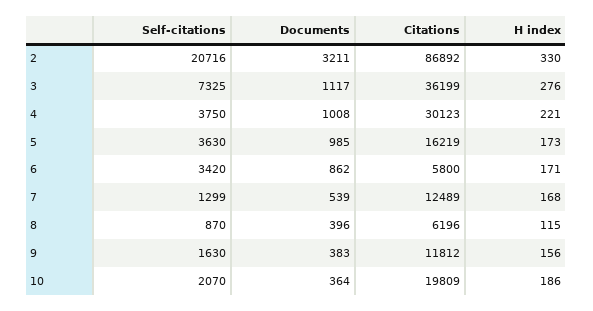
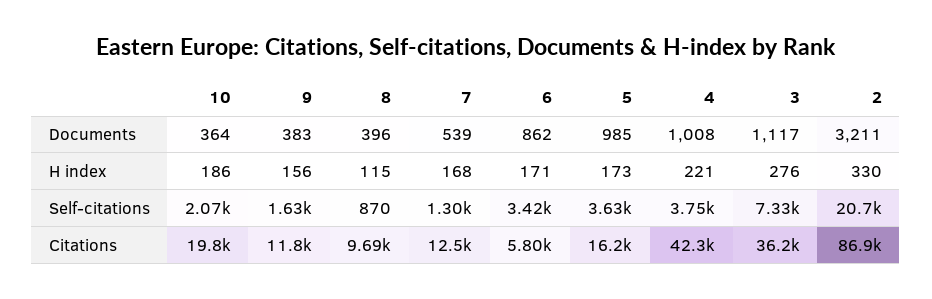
  {
    "Self-citations": {
      "2": 20716,
      "3": 7325,
      "4": 3750,
      "5": 3630,
      "6": 3420,
      "7": 1299,
      "8": 870,
      "9": 1630,
      "10": 2070
    },
    "Documents": {
      "2": 3211,
      "3": 1117,
      "4": 1008,
      "5": 985,
      "6": 862,
      "7": 539,
      "8": 396,
      "9": 383,
      "10": 364
    },
    "Citations": {
      "2": 86892,
      "3": 36199,
-     "4": 30123,
+     "4": 42300,
      "5": 16219,
      "6": 5800,
      "7": 12489,
-     "8": 6196,
+     "8": 9690,
      "9": 11812,
      "10": 19809
    },
    "H index": {
      "2": 330,
      "3": 276,
      "4": 221,
      "5": 173,
      "6": 171,
      "7": 168,
      "8": 115,
      "9": 156,
      "10": 186
    }
  }

